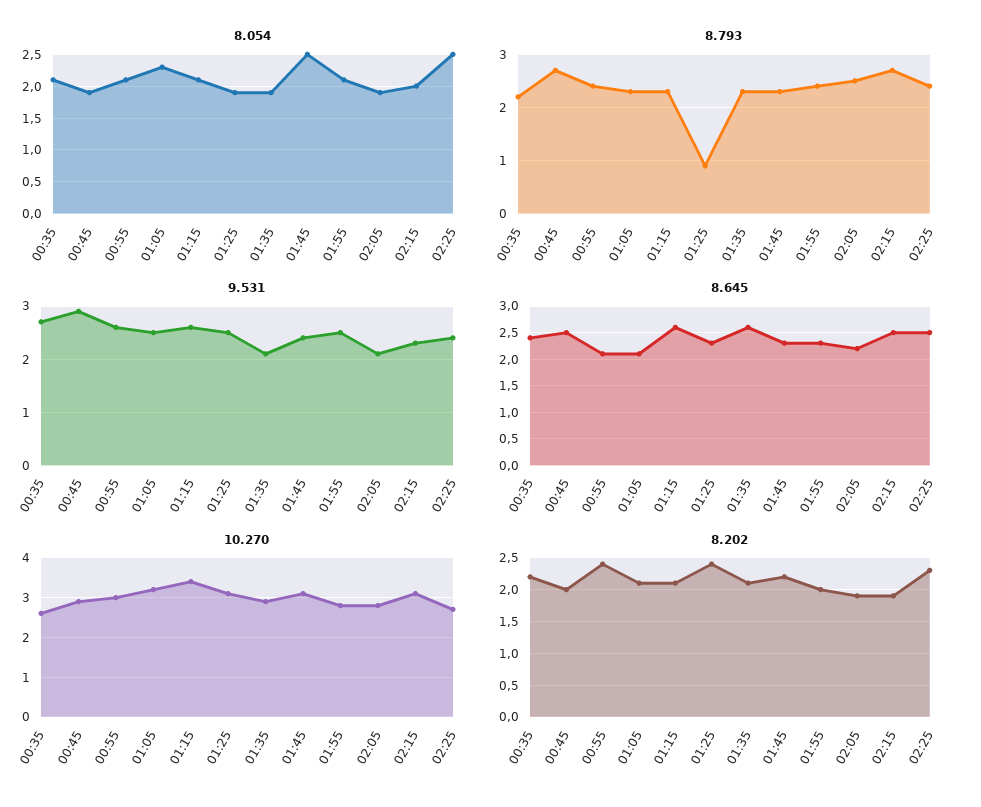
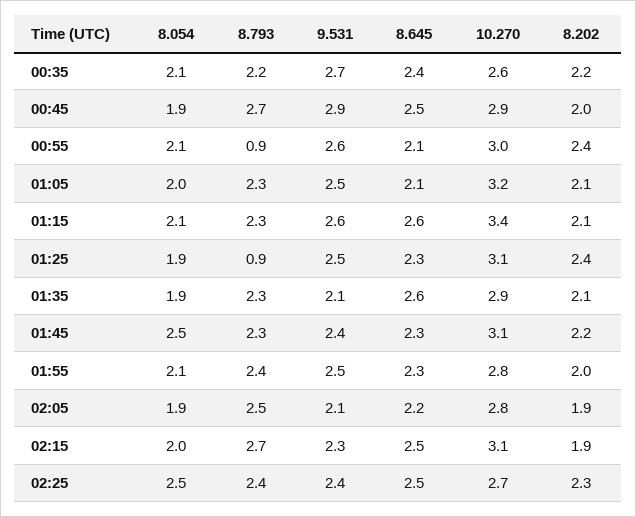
  {
    "8.054": {
      "00:35": 2.1,
      "00:45": 1.9,
      "00:55": 2.1,
-     "01:05": 2.3,
+     "01:05": 2,
      "01:15": 2.1,
      "01:25": 1.9,
      "01:35": 1.9,
      "01:45": 2.5,
      "01:55": 2.1,
      "02:05": 1.9,
      "02:15": 2,
      "02:25": 2.5
    },
    "8.793": {
      "00:35": 2.2,
      "00:45": 2.7,
-     "00:55": 2.5,
+     "00:55": 0.9,
      "01:05": 2.3,
      "01:15": 2.3,
      "01:25": 0.9,
      "01:35": 2.3,
      "01:45": 2.3,
      "01:55": 2.4,
      "02:05": 2.5,
      "02:15": 2.7,
      "02:25": 2.4
    },
    "9.531": {
      "00:35": 2.7,
      "00:45": 2.9,
      "00:55": 2.6,
      "01:05": 2.5,
      "01:15": 2.6,
      "01:25": 2.5,
      "01:35": 2.1,
      "01:45": 2.4,
      "01:55": 2.5,
      "02:05": 2.1,
      "02:15": 2.3,
      "02:25": 2.4
    },
    "8.645": {
      "00:35": 2.4,
      "00:45": 2.5,
      "00:55": 2.1,
      "01:05": 2.1,
      "01:15": 2.6,
      "01:25": 2.3,
      "01:35": 2.6,
      "01:45": 2.3,
      "01:55": 2.3,
      "02:05": 2.2,
      "02:15": 2.5,
      "02:25": 2.5
    },
    "10.270": {
      "00:35": 2.6,
      "00:45": 2.9,
      "00:55": 3,
      "01:05": 3.2,
      "01:15": 3.4,
      "01:25": 3.1,
      "01:35": 2.9,
      "01:45": 3.1,
      "01:55": 2.8,
      "02:05": 2.8,
      "02:15": 3.1,
      "02:25": 2.7
    },
    "8.202": {
      "00:35": 2.2,
      "00:45": 2,
      "00:55": 2.4,
      "01:05": 2.1,
      "01:15": 2.1,
      "01:25": 2.4,
      "01:35": 2.1,
      "01:45": 2.2,
      "01:55": 2,
      "02:05": 1.9,
      "02:15": 1.9,
      "02:25": 2.3
    }
  }

